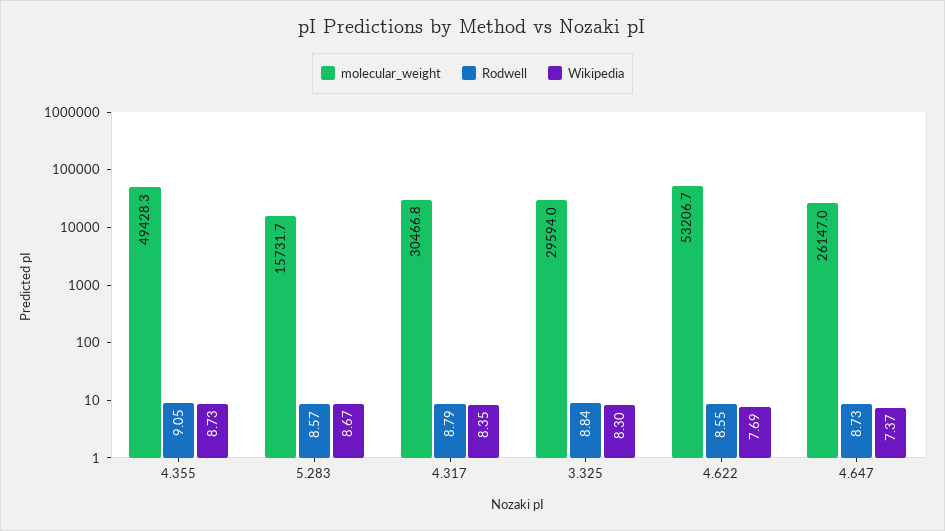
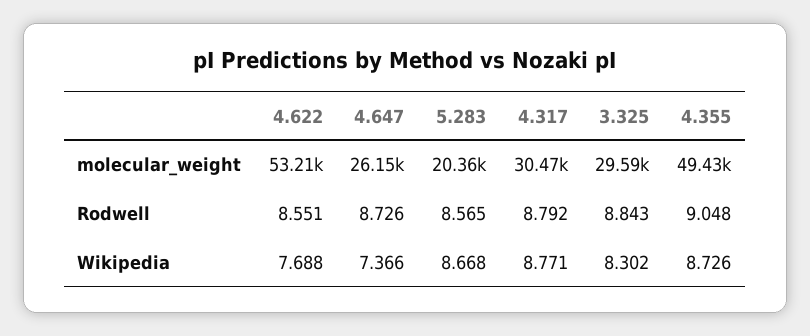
  {
    "molecular_weight": {
      "4.355": 49428.3,
-     "5.283": 15731.7,
+     "5.283": 20360,
      "4.317": 30466.8,
      "3.325": 29594,
      "4.622": 53206.7,
      "4.647": 26147
    },
    "Rodwell": {
      "4.355": 9.048,
      "5.283": 8.565,
      "4.317": 8.792,
      "3.325": 8.843,
      "4.622": 8.551,
      "4.647": 8.726
    },
    "Wikipedia": {
      "4.355": 8.726,
      "5.283": 8.668,
-     "4.317": 8.35,
+     "4.317": 8.771,
      "3.325": 8.302,
      "4.622": 7.688,
      "4.647": 7.366
    }
  }

